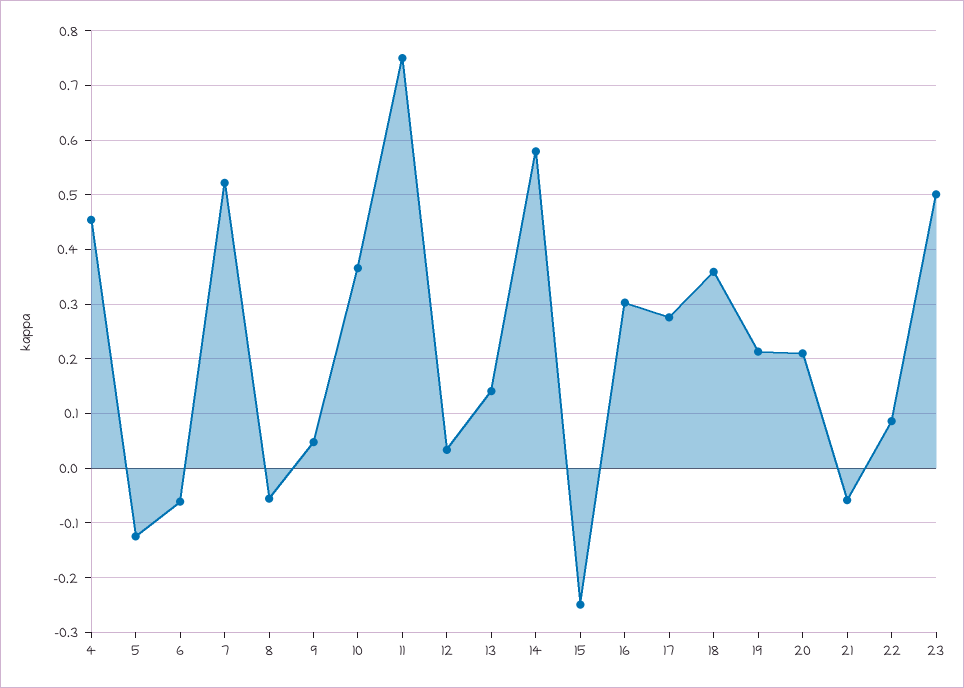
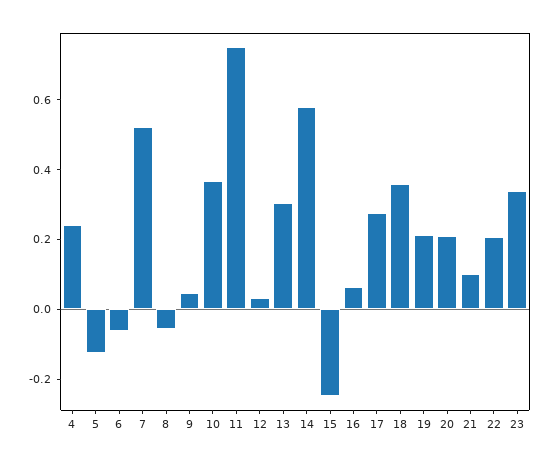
  {
-   "4": 0.46,
+   "4": 0.25,
    "5": -0.12,
    "6": -0.06,
    "7": 0.52,
    "8": -0.06,
    "9": 0.04,
    "10": 0.36,
    "11": 0.76,
    "12": 0.04,
-   "13": 0.14,
+   "13": 0.3,
    "14": 0.58,
    "15": -0.24,
-   "16": 0.3,
+   "16": 0.05,
    "17": 0.28,
    "18": 0.36,
    "19": 0.22,
    "20": 0.2,
-   "21": -0.06,
+   "21": 0.1,
-   "22": 0.08,
+   "22": 0.2,
-   "23": 0.5
+   "23": 0.35
  }

